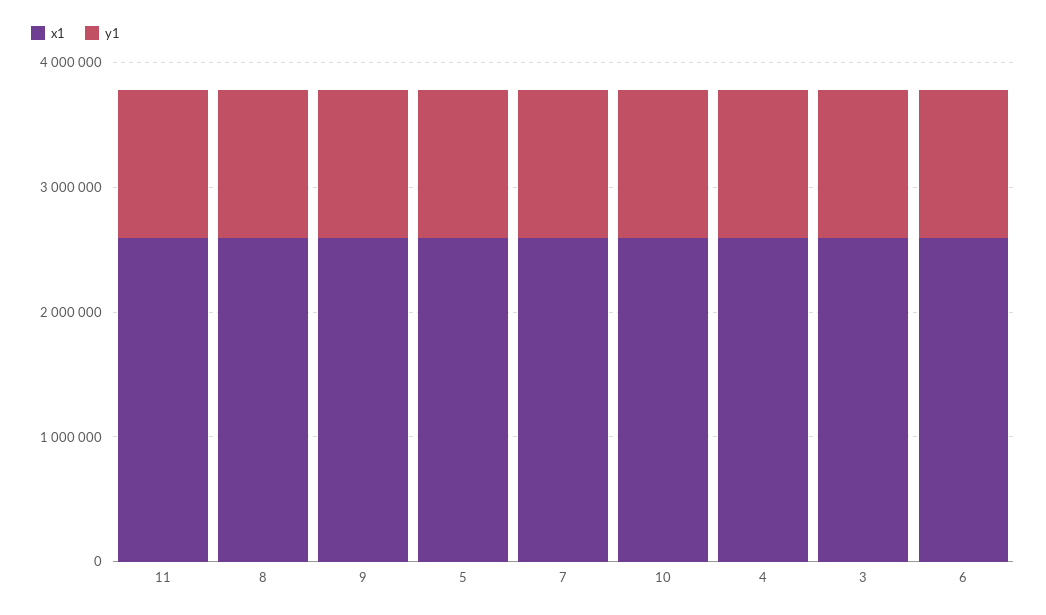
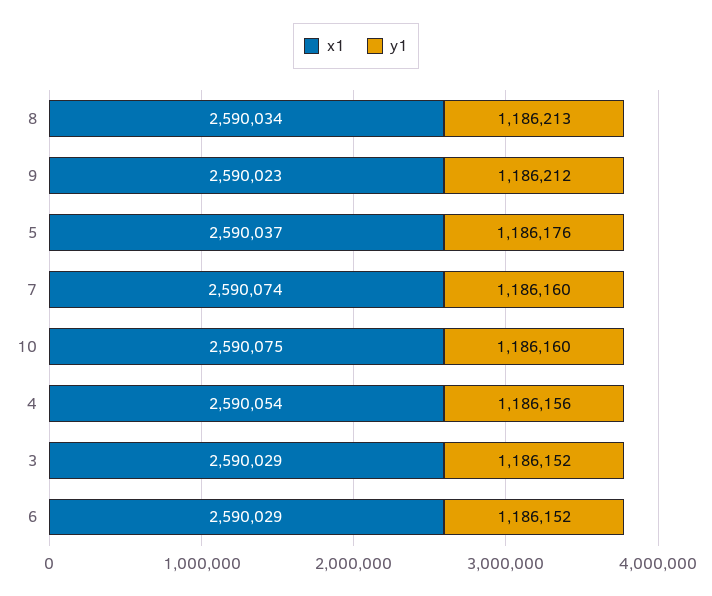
  {
    "x1": {
-     "11": 2600000,
      "8": 2590034,
      "9": 2590023,
      "5": 2590037,
      "7": 2590074,
      "10": 2590075,
      "4": 2590054,
      "3": 2590029,
      "6": 2590029
    },
    "y1": {
-     "11": 1200000,
      "8": 1186213,
      "9": 1186212,
      "5": 1186176,
      "7": 1186160,
      "10": 1186160,
      "4": 1186156,
      "3": 1186152,
      "6": 1186152
    }
  }

